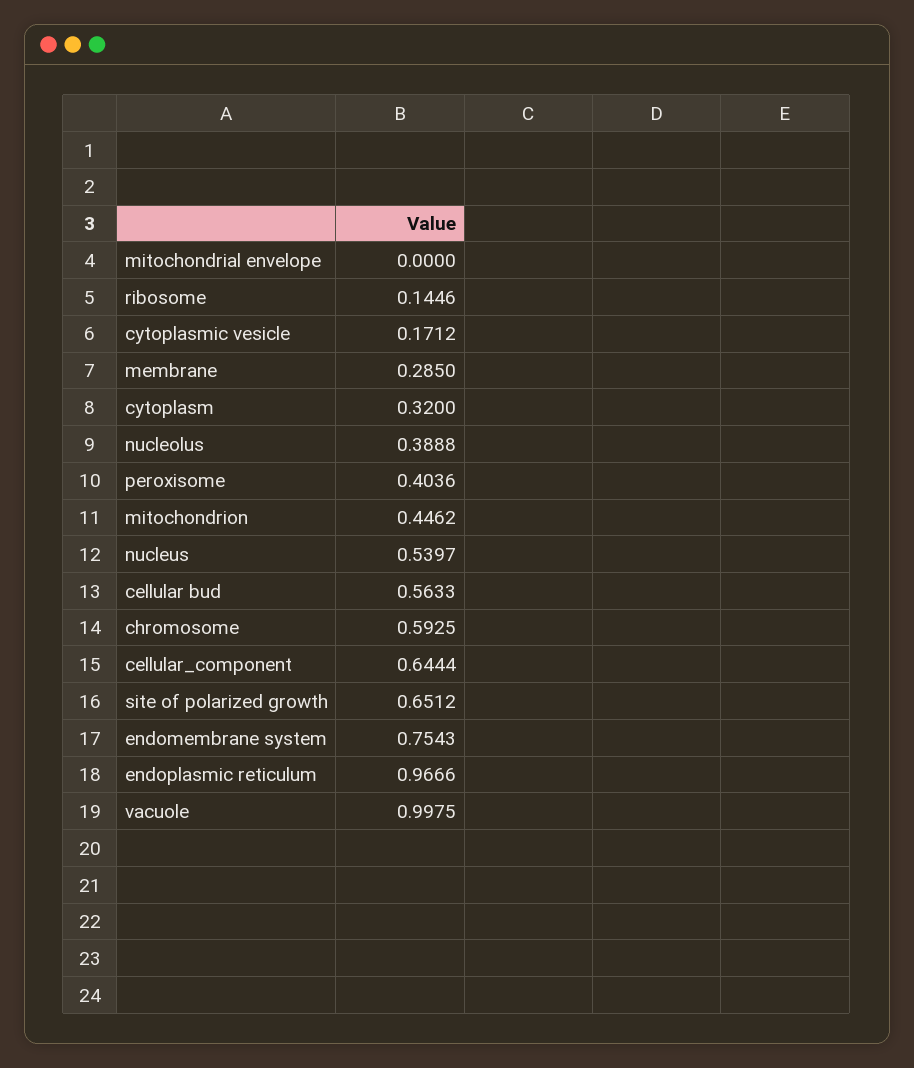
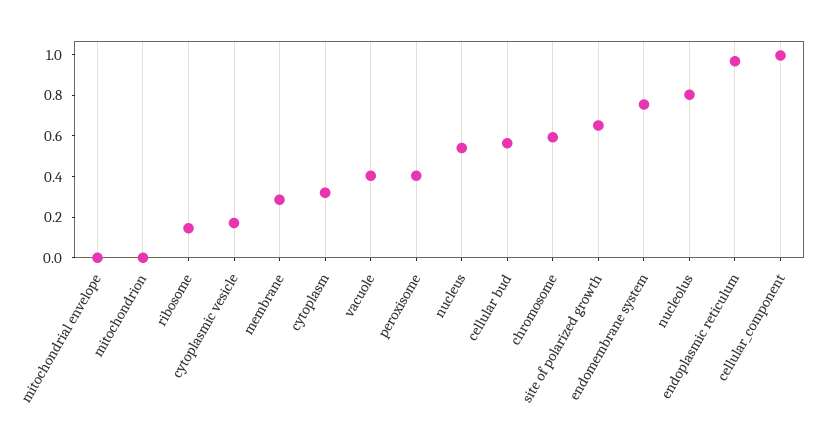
  {
    "mitochondrial envelope": 0,
    "ribosome": 0.1446,
    "cytoplasmic vesicle": 0.1712,
    "membrane": 0.285,
    "cytoplasm": 0.32,
-   "nucleolus": 0.3888,
+   "nucleolus": 0.8,
    "peroxisome": 0.4036,
-   "mitochondrion": 0.4462,
+   "mitochondrion": 0,
    "nucleus": 0.5397,
    "cellular bud": 0.5633,
    "chromosome": 0.5925,
-   "cellular_component": 0.6444,
+   "cellular_component": 1,
    "site of polarized growth": 0.6512,
    "endomembrane system": 0.7543,
    "endoplasmic reticulum": 0.9666,
-   "vacuole": 0.9975
+   "vacuole": 0.4
  }

